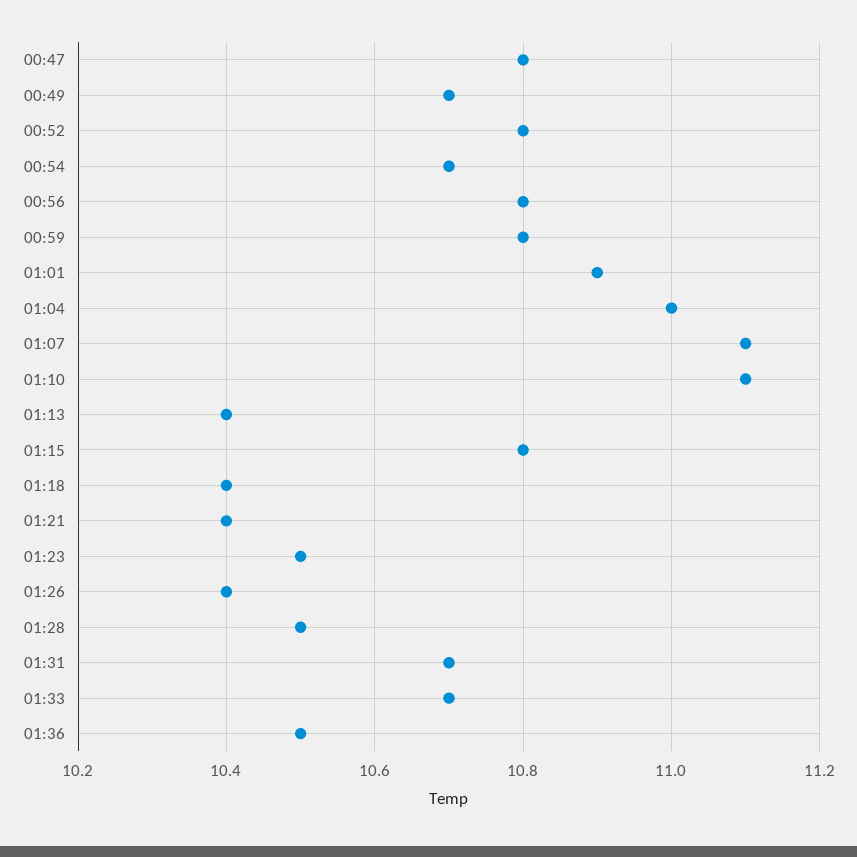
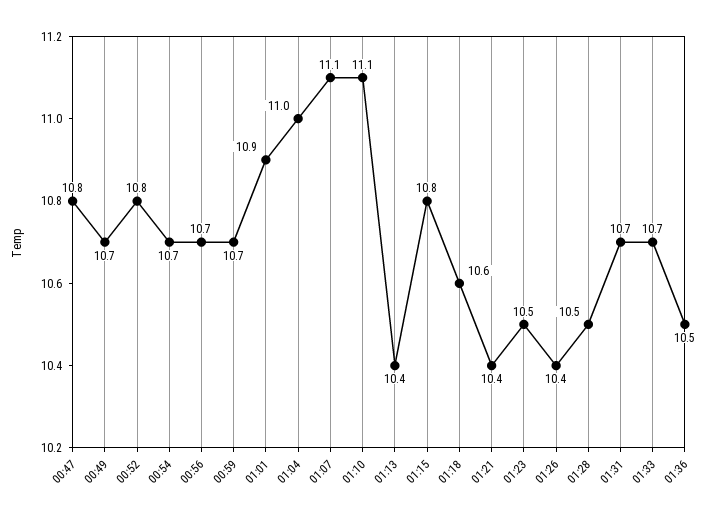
  {
    "00:47": 10.8,
    "00:49": 10.7,
    "00:52": 10.8,
    "00:54": 10.7,
-   "00:56": 10.8,
+   "00:56": 10.7,
-   "00:59": 10.8,
+   "00:59": 10.7,
    "01:01": 10.9,
    "01:04": 11,
    "01:07": 11.1,
    "01:10": 11.1,
    "01:13": 10.4,
    "01:15": 10.8,
-   "01:18": 10.4,
+   "01:18": 10.6,
    "01:21": 10.4,
    "01:23": 10.5,
    "01:26": 10.4,
    "01:28": 10.5,
    "01:31": 10.7,
    "01:33": 10.7,
    "01:36": 10.5
  }

